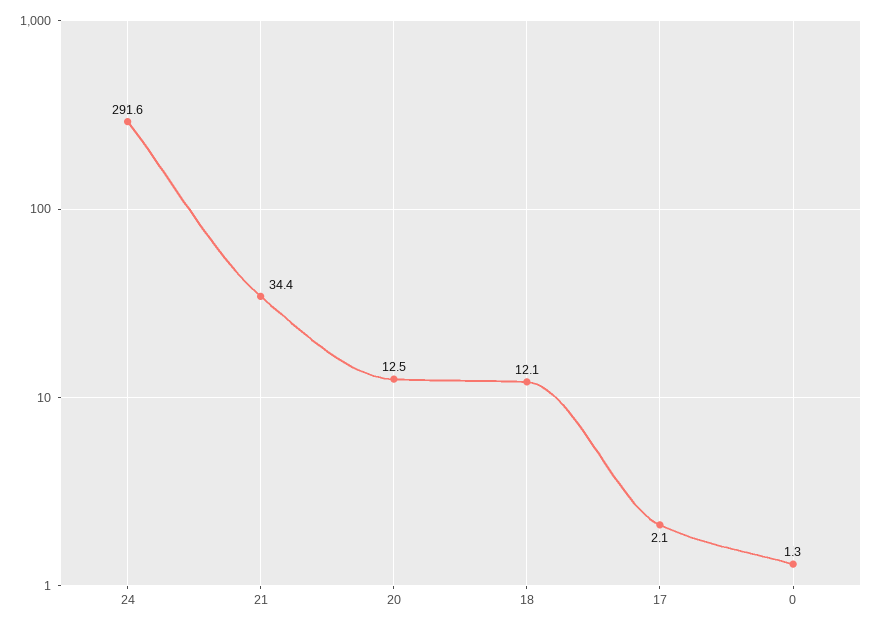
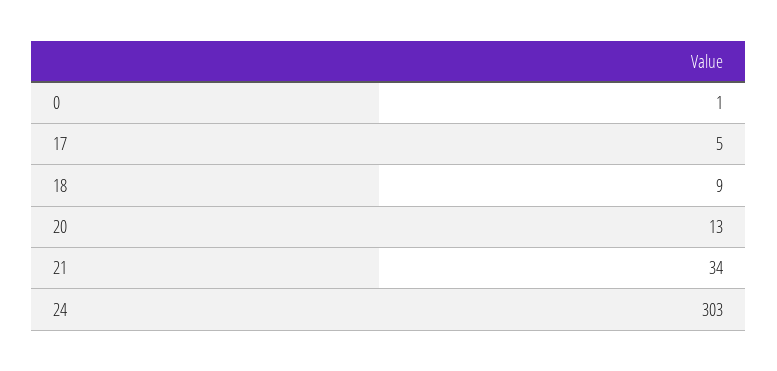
  {
-   "24": 291.6,
+   "24": 303,
    "21": 34.4,
    "20": 12.5,
-   "18": 12.1,
+   "18": 9,
-   "17": 2.1,
+   "17": 5,
    "0": 1.3
  }

